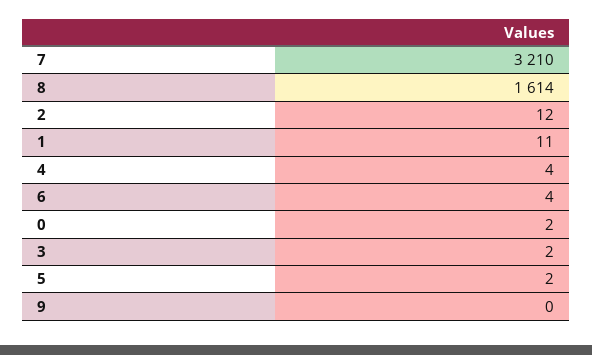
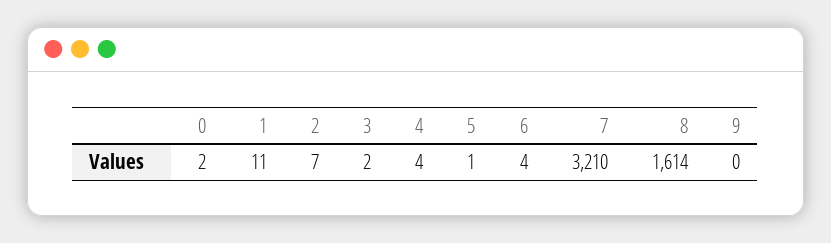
  {
    "7": 3210,
    "8": 1614,
-   "2": 12,
+   "2": 7,
    "1": 11,
    "4": 4,
    "6": 4,
    "0": 2,
    "3": 2,
-   "5": 2,
+   "5": 1,
    "9": 0
  }

